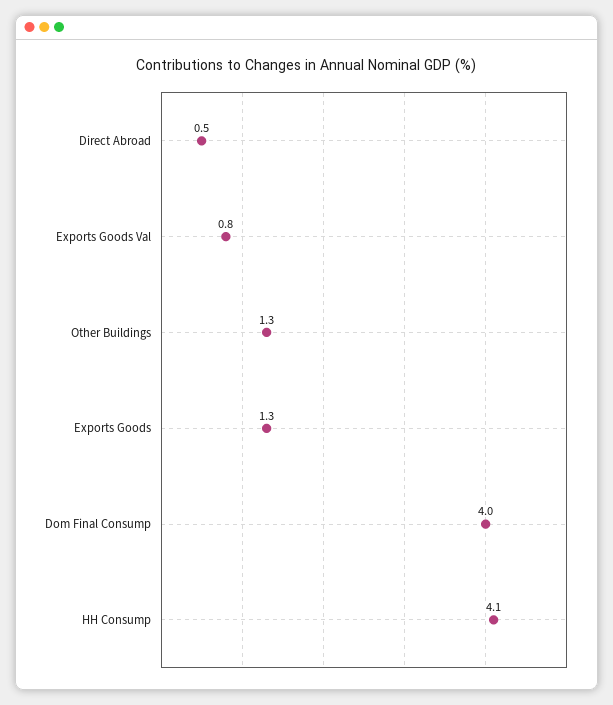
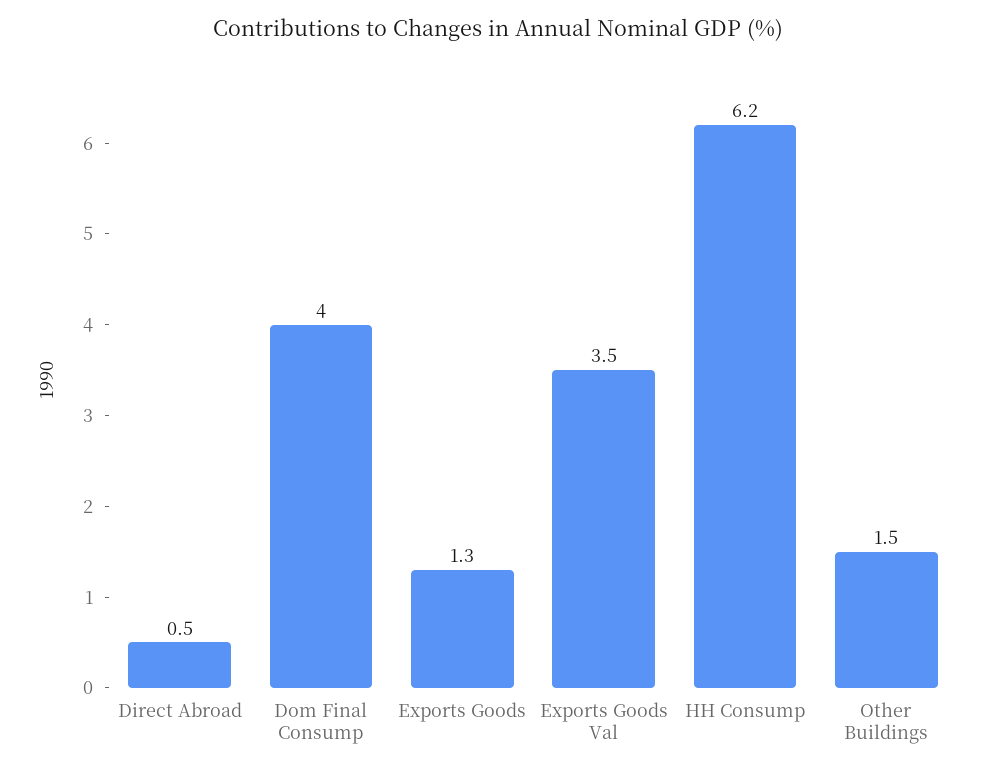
  {
    "Direct Abroad": 0.5,
-   "Exports Goods Val": 0.8,
+   "Exports Goods Val": 3.5,
-   "Other Buildings": 1.3,
+   "Other Buildings": 1.5,
    "Exports Goods": 1.3,
    "Dom Final Consump": 4,
-   "HH Consump": 4.1
+   "HH Consump": 6.2
  }

